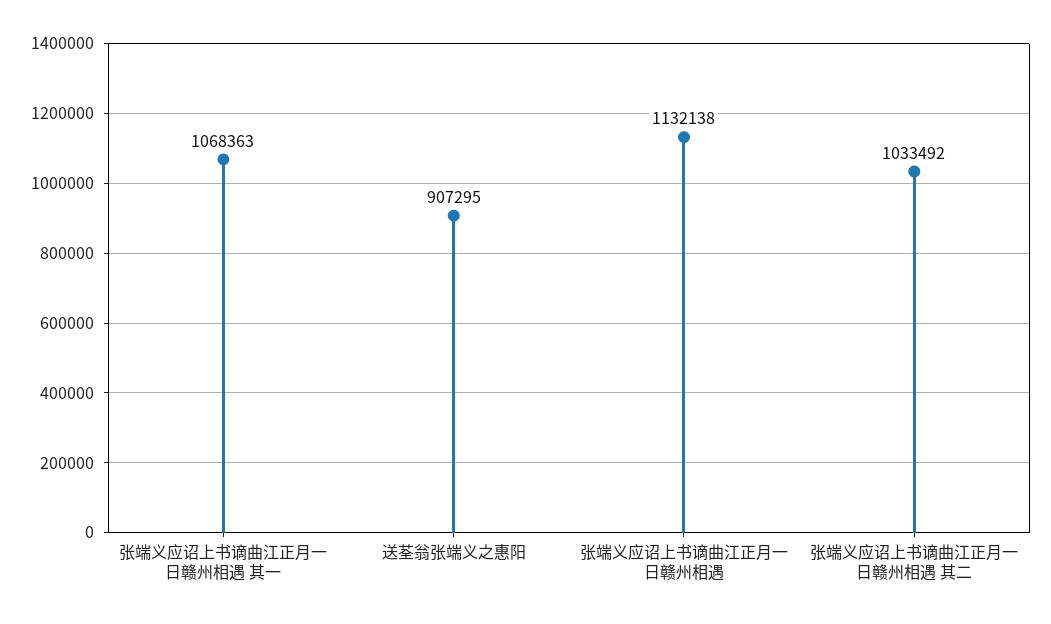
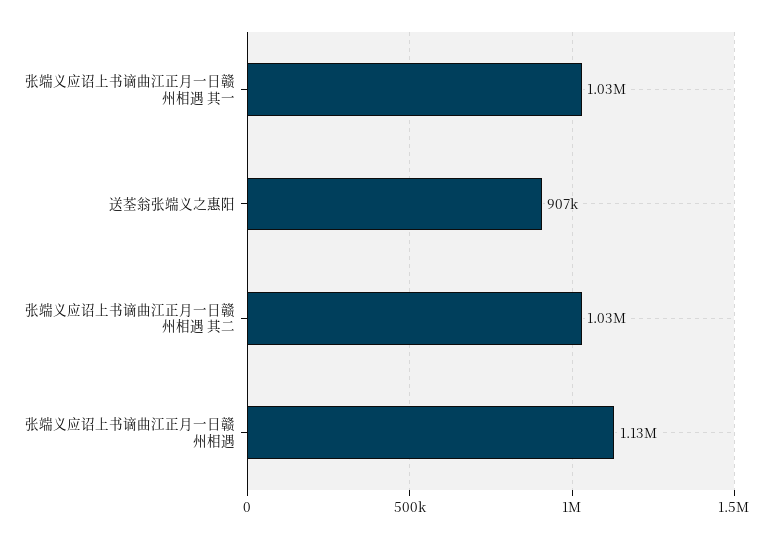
  {
-   "张端义应诏上书谪曲江正月一日赣州相遇 其一": 1068363,
+   "张端义应诏上书谪曲江正月一日赣州相遇 其一": 1030000,
    "送荃翁张端义之惠阳": 907295,
    "张端义应诏上书谪曲江正月一日赣州相遇": 1132138,
    "张端义应诏上书谪曲江正月一日赣州相遇 其二": 1033492
  }

